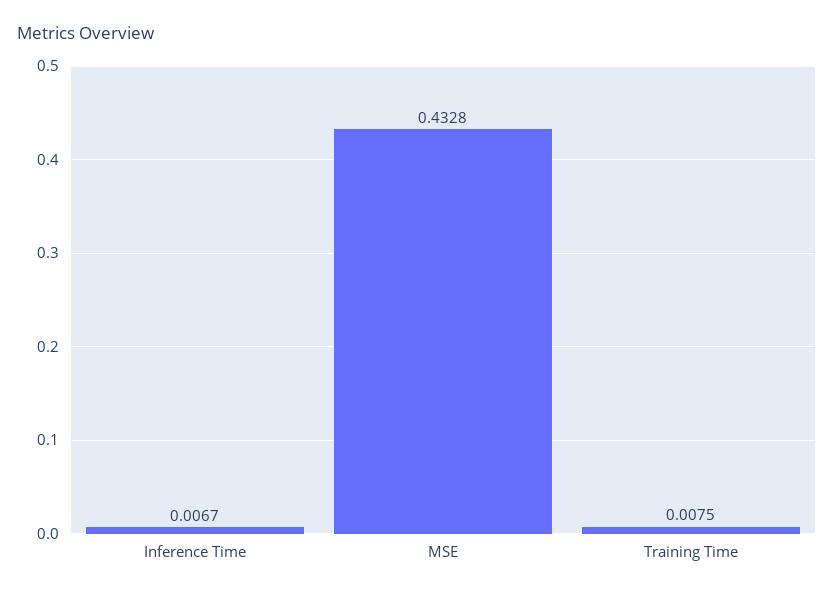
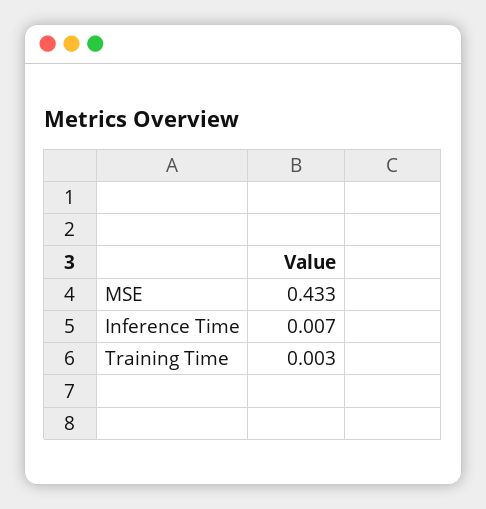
  {
    "Inference Time": 0.0067,
    "MSE": 0.4328,
-   "Training Time": 0.0075
+   "Training Time": 0.003
  }

